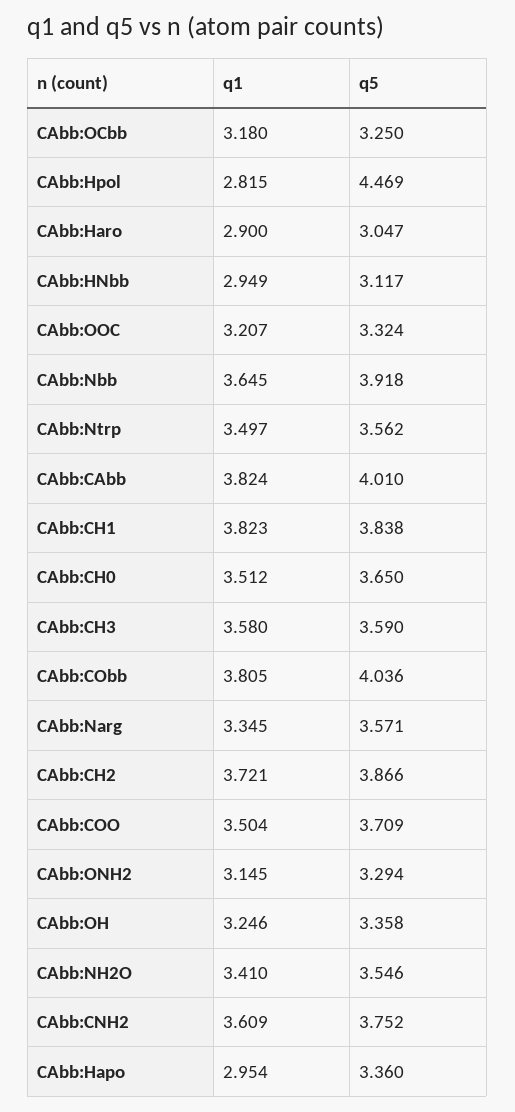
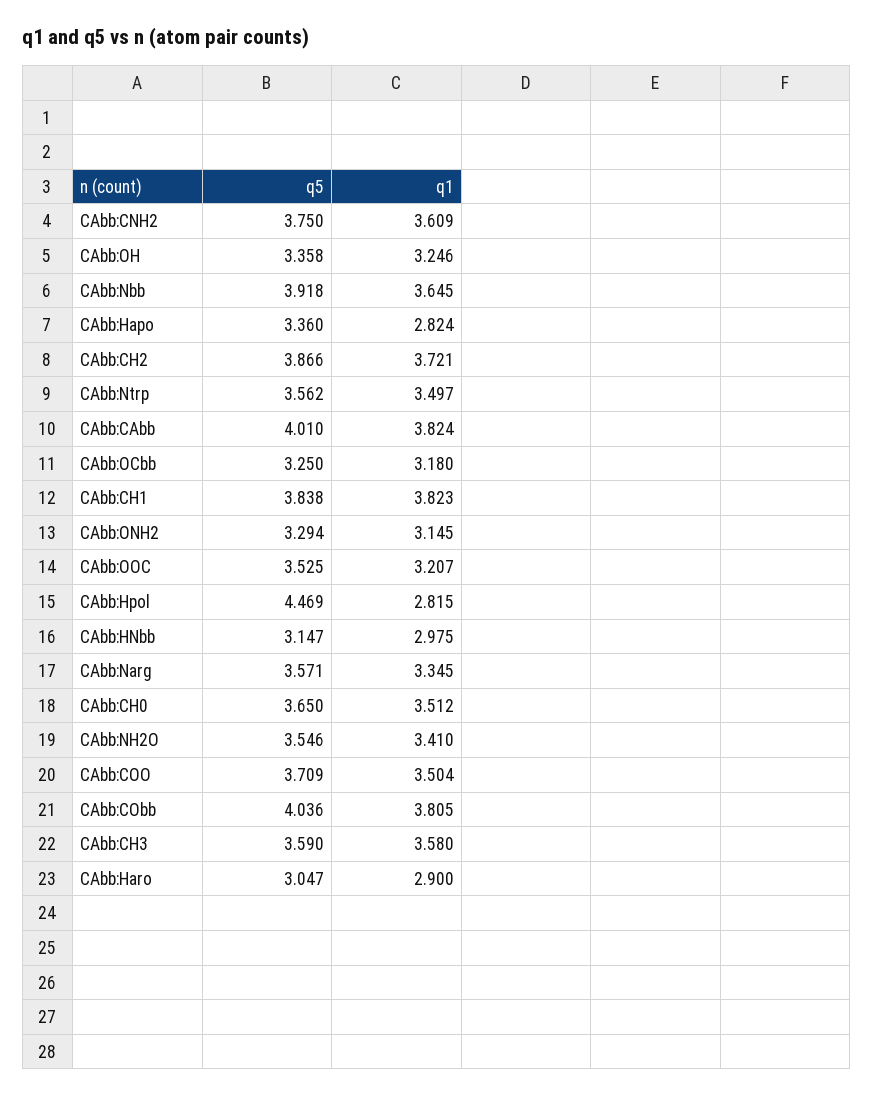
  {
    "q1": {
      "CAbb:OCbb": 3.18,
      "CAbb:Hpol": 2.815,
      "CAbb:Haro": 2.9,
-     "CAbb:HNbb": 2.949,
+     "CAbb:HNbb": 2.975,
      "CAbb:OOC": 3.207,
      "CAbb:Nbb": 3.645,
      "CAbb:Ntrp": 3.497,
      "CAbb:CAbb": 3.824,
      "CAbb:CH1": 3.823,
      "CAbb:CH0": 3.512,
      "CAbb:CH3": 3.58,
      "CAbb:CObb": 3.805,
      "CAbb:Narg": 3.345,
      "CAbb:CH2": 3.721,
      "CAbb:COO": 3.504,
      "CAbb:ONH2": 3.145,
      "CAbb:OH": 3.246,
      "CAbb:NH2O": 3.41,
      "CAbb:CNH2": 3.609,
-     "CAbb:Hapo": 2.954
+     "CAbb:Hapo": 2.824
    },
    "q5": {
      "CAbb:OCbb": 3.25,
      "CAbb:Hpol": 4.469,
      "CAbb:Haro": 3.047,
-     "CAbb:HNbb": 3.117,
+     "CAbb:HNbb": 3.147,
-     "CAbb:OOC": 3.324,
+     "CAbb:OOC": 3.525,
      "CAbb:Nbb": 3.918,
      "CAbb:Ntrp": 3.562,
      "CAbb:CAbb": 4.01,
      "CAbb:CH1": 3.838,
      "CAbb:CH0": 3.65,
      "CAbb:CH3": 3.59,
      "CAbb:CObb": 4.036,
      "CAbb:Narg": 3.571,
      "CAbb:CH2": 3.866,
      "CAbb:COO": 3.709,
      "CAbb:ONH2": 3.294,
      "CAbb:OH": 3.358,
      "CAbb:NH2O": 3.546,
-     "CAbb:CNH2": 3.752,
+     "CAbb:CNH2": 3.75,
      "CAbb:Hapo": 3.36
    }
  }

